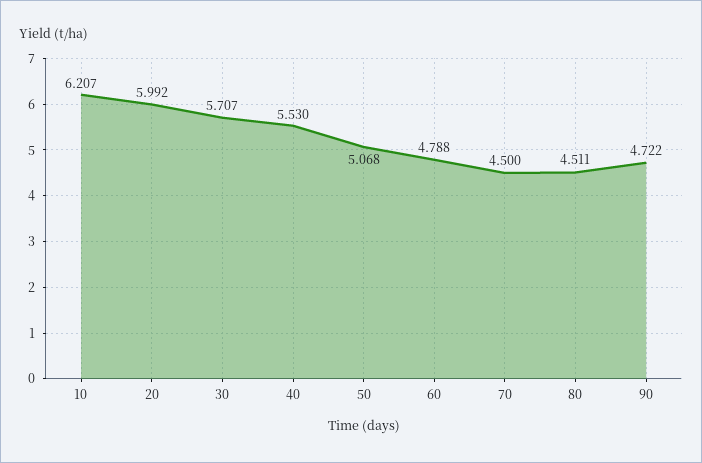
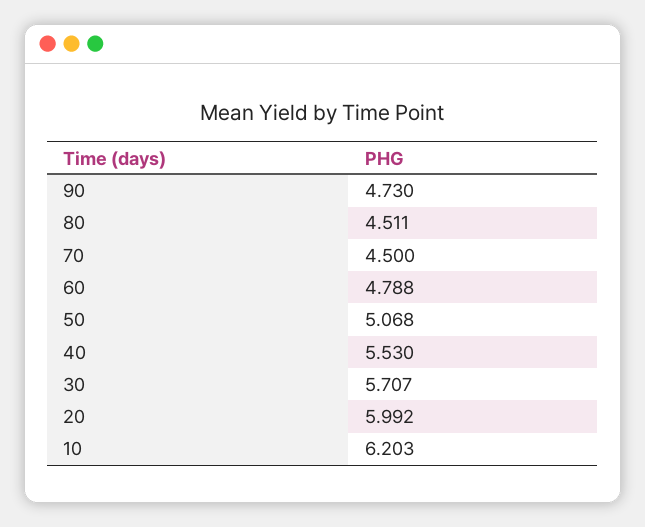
  {
-   "10": 6.207,
+   "10": 6.203,
    "20": 5.992,
    "30": 5.707,
    "40": 5.53,
    "50": 5.068,
    "60": 4.788,
    "70": 4.5,
    "80": 4.511,
-   "90": 4.722
+   "90": 4.73
  }

